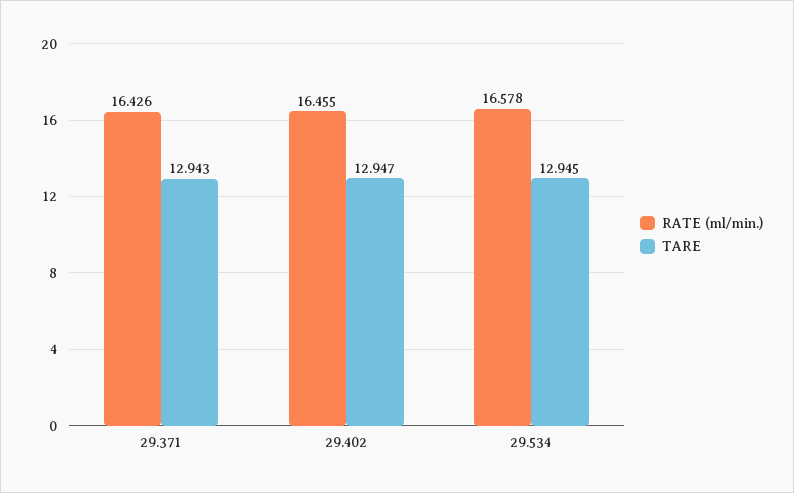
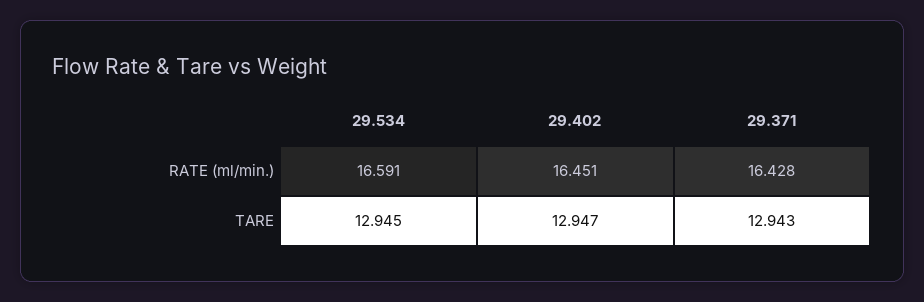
  {
    "RATE (ml/min.)": {
-     "29.371": 16.426,
+     "29.371": 16.428,
-     "29.402": 16.455,
+     "29.402": 16.451,
-     "29.534": 16.578
+     "29.534": 16.591
    },
    "TARE": {
      "29.371": 12.943,
      "29.402": 12.947,
      "29.534": 12.945
    }
  }

